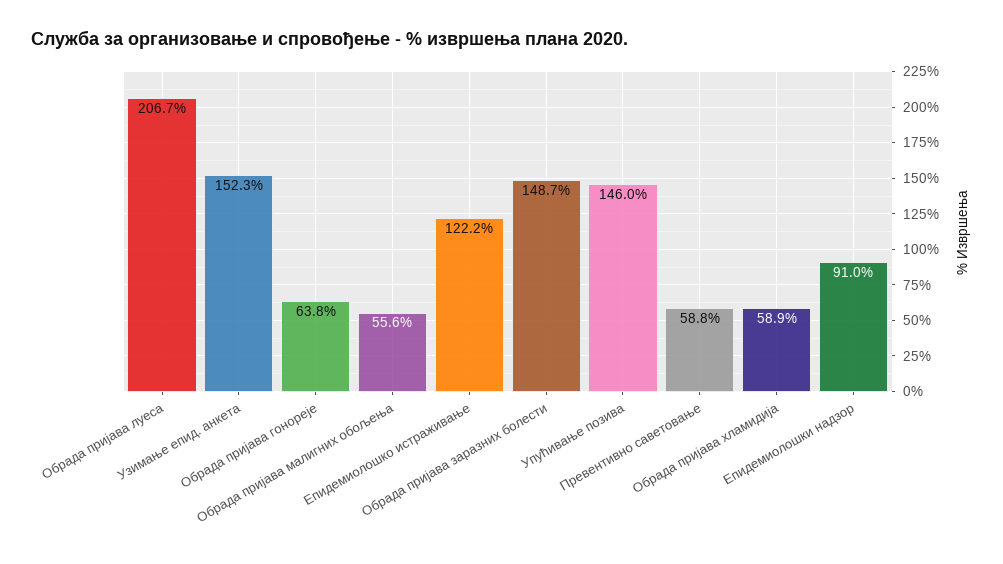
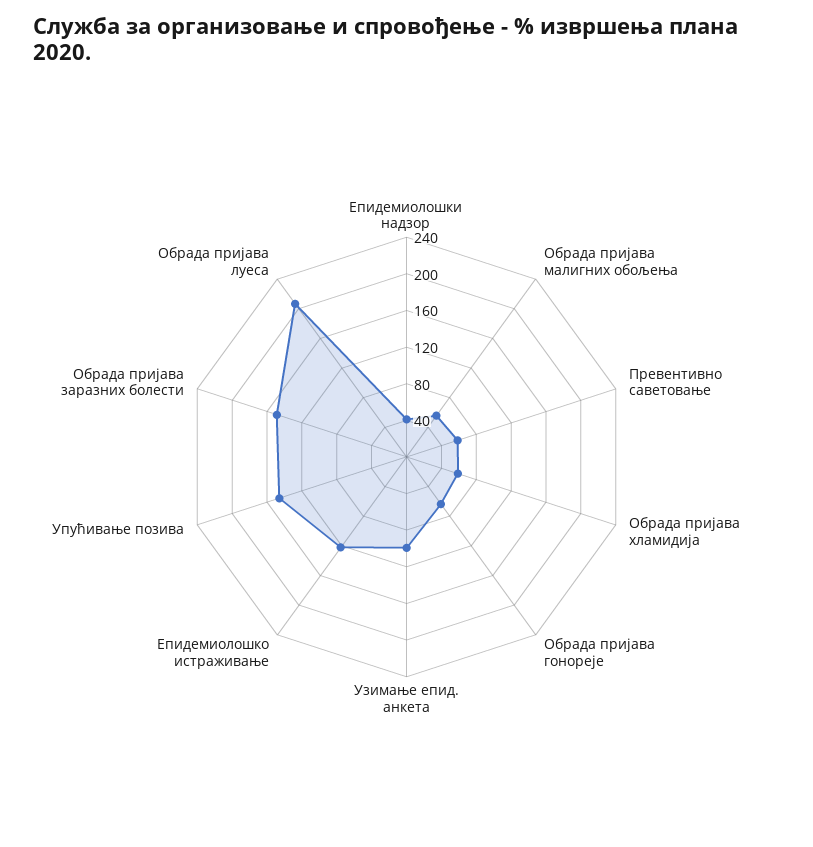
  {
    "Обрада пријава луеса": 206.7,
-   "Узимање епид. анкета": 152.3,
+   "Узимање епид. анкета": 100,
    "Обрада пријава гонореје": 63.8,
    "Обрада пријава малигних обољења": 55.6,
    "Епидемиолошко истраживање": 122.2,
    "Обрада пријава заразних болести": 148.7,
    "Упућивање позива": 146,
    "Превентивно саветовање": 58.8,
    "Обрада пријава хламидија": 58.9,
-   "Епидемиолошки надзор": 91
+   "Епидемиолошки надзор": 40
  }

